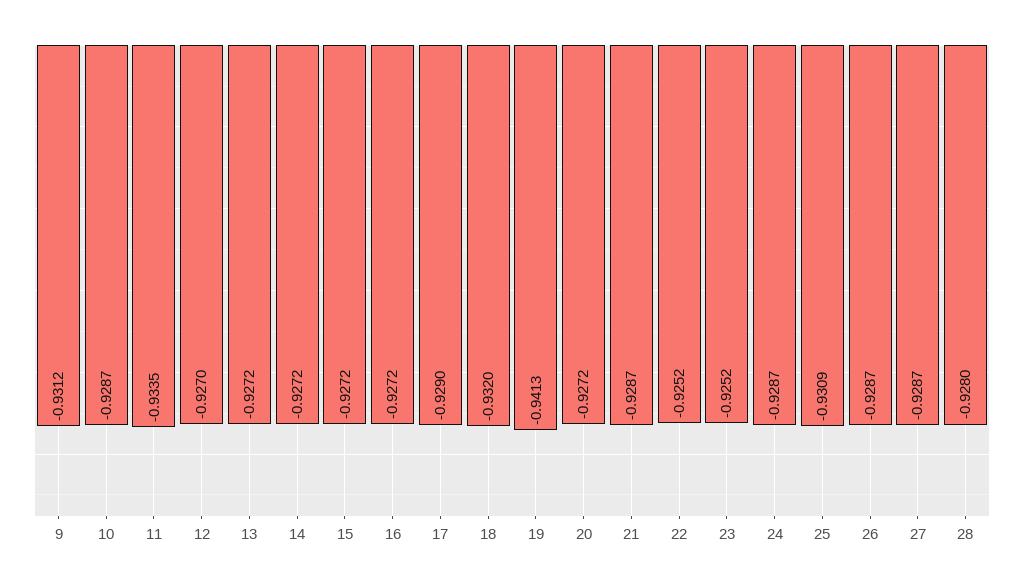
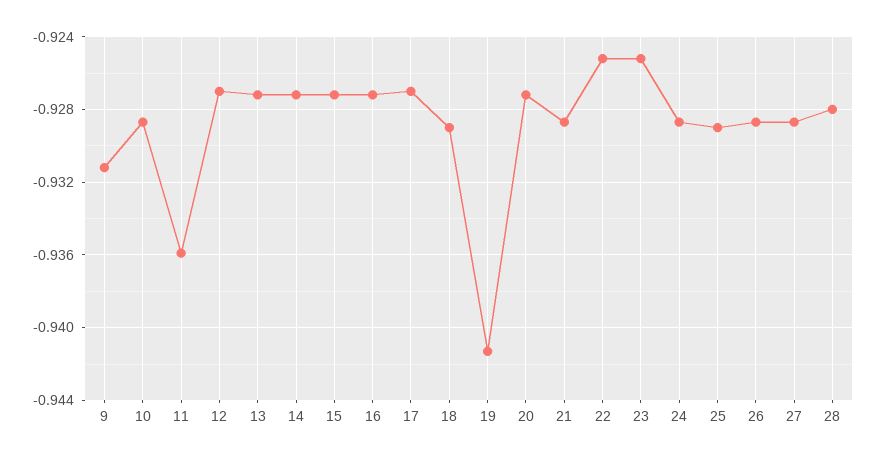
  {
    "9": -0.9312,
    "10": -0.9287,
-   "11": -0.9335,
+   "11": -0.936,
    "12": -0.927,
    "13": -0.9272,
    "14": -0.9272,
    "15": -0.9272,
    "16": -0.9272,
-   "17": -0.929,
+   "17": -0.927,
-   "18": -0.932,
+   "18": -0.929,
    "19": -0.9413,
    "20": -0.9272,
    "21": -0.9287,
    "22": -0.9252,
    "23": -0.9252,
    "24": -0.9287,
-   "25": -0.9309,
+   "25": -0.929,
    "26": -0.9287,
    "27": -0.9287,
    "28": -0.928
  }

